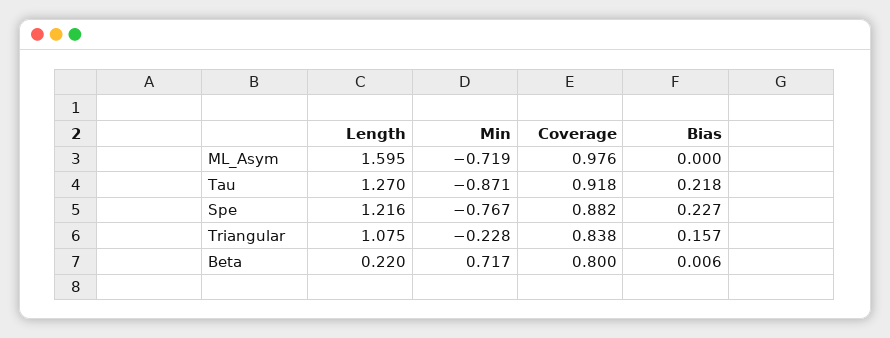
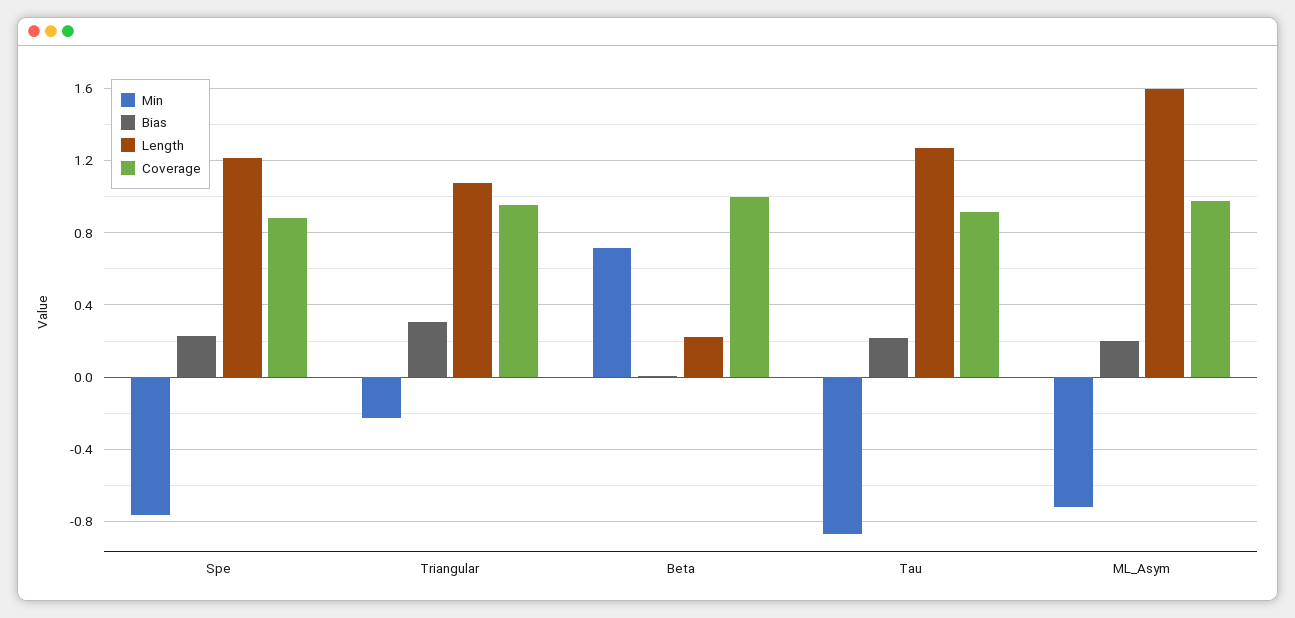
  {
    "Length": {
      "ML_Asym": 1.595,
      "Tau": 1.27,
      "Spe": 1.216,
      "Triangular": 1.075,
      "Beta": 0.22
    },
    "Min": {
      "ML_Asym": -0.719,
      "Tau": -0.871,
      "Spe": -0.767,
      "Triangular": -0.228,
      "Beta": 0.717
    },
    "Coverage": {
      "ML_Asym": 0.976,
      "Tau": 0.918,
      "Spe": 0.882,
-     "Triangular": 0.838,
+     "Triangular": 0.95,
-     "Beta": 0.8
+     "Beta": 1
    },
    "Bias": {
-     "ML_Asym": 0,
+     "ML_Asym": 0.2,
      "Tau": 0.218,
      "Spe": 0.227,
-     "Triangular": 0.157,
+     "Triangular": 0.3,
      "Beta": 0.006
    }
  }

